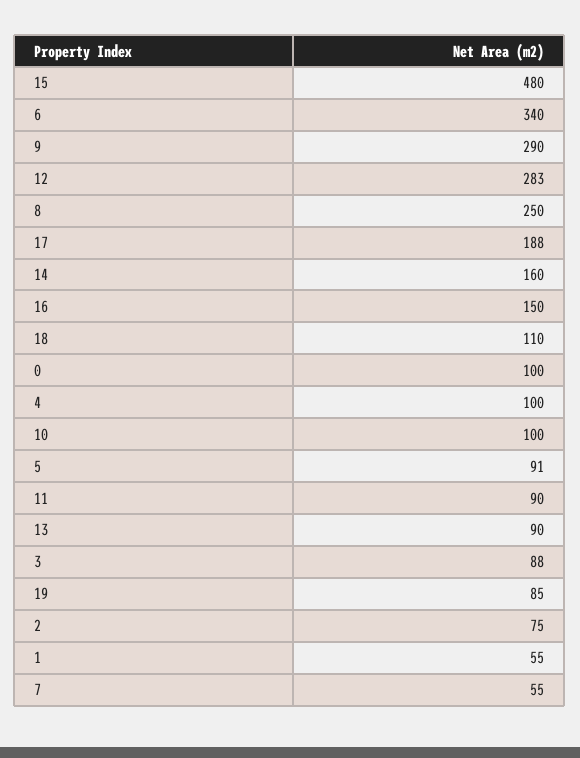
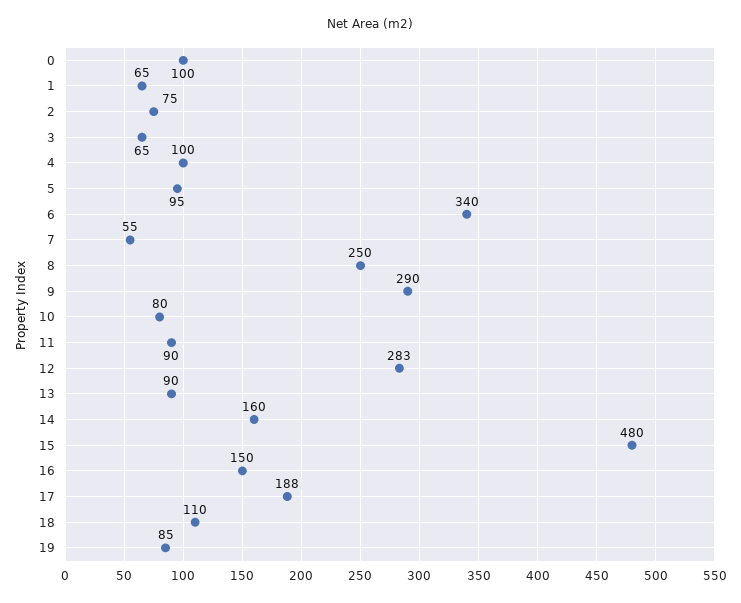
  {
    "15": 480,
    "6": 340,
    "9": 290,
    "12": 283,
    "8": 250,
    "17": 188,
    "14": 160,
    "16": 150,
    "18": 110,
    "0": 100,
    "4": 100,
-   "10": 100,
+   "10": 80,
-   "5": 91,
+   "5": 95,
    "11": 90,
    "13": 90,
-   "3": 88,
+   "3": 65,
    "19": 85,
    "2": 75,
-   "1": 55,
+   "1": 65,
    "7": 55
  }

